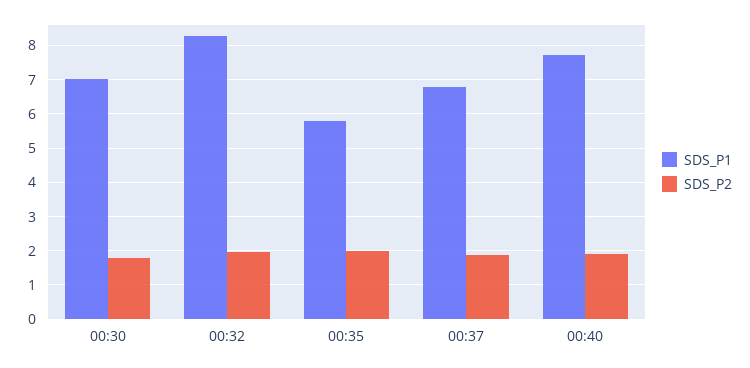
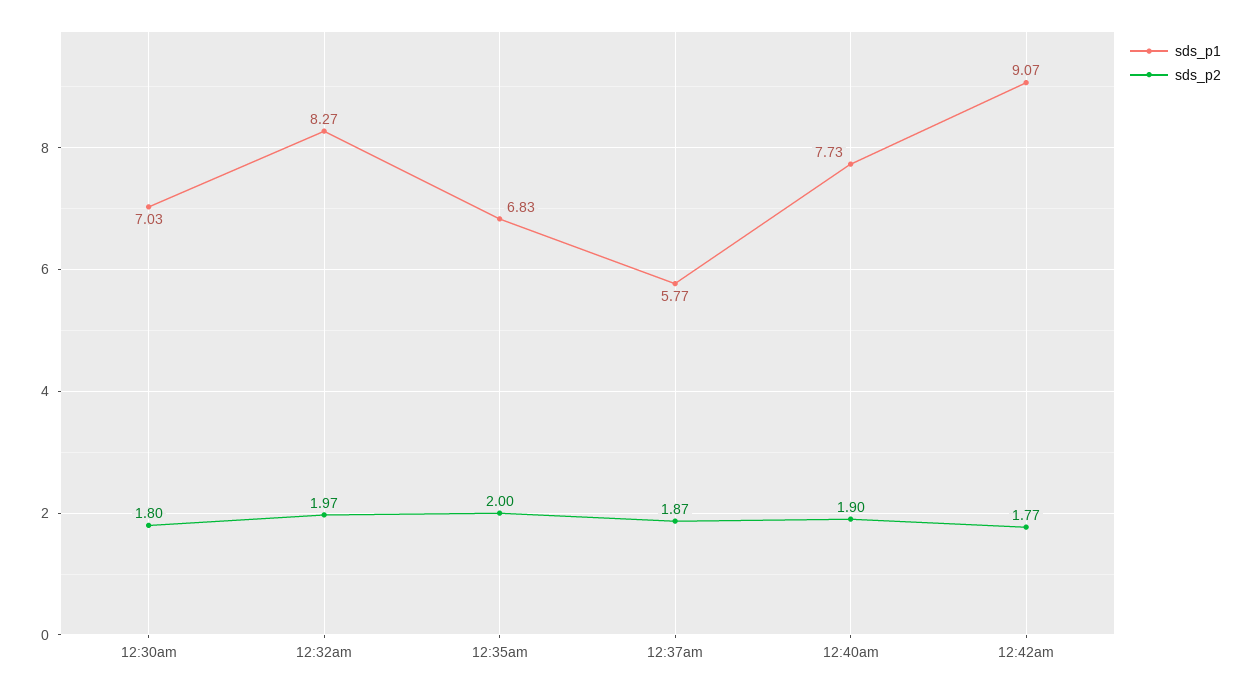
  {
    "SDS_P1": {
      "00:30": 7.03,
      "00:32": 8.27,
-     "00:35": 5.8,
+     "00:35": 6.83,
-     "00:37": 6.8,
+     "00:37": 5.77,
-     "00:40": 7.73
+     "00:40": 7.73,
+     "12:42am": 9.07
    },
    "SDS_P2": {
      "00:30": 1.8,
      "00:32": 1.97,
      "00:35": 2,
      "00:37": 1.87,
-     "00:40": 1.9
+     "00:40": 1.9,
+     "12:42am": 1.77
    }
  }

